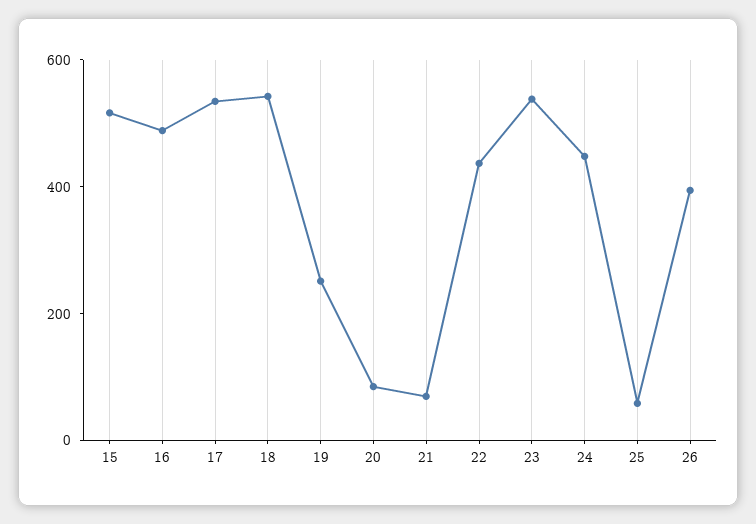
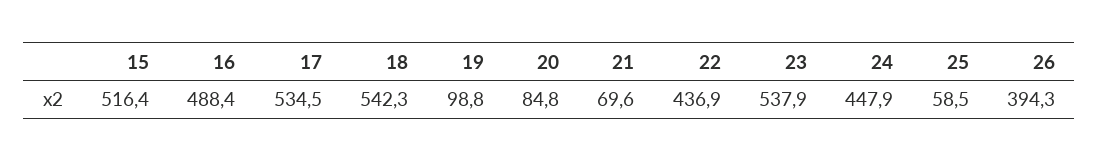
  {
    "15": 516.4,
    "16": 488.4,
    "17": 534.5,
    "18": 542.3,
-   "19": 250,
+   "19": 98.8,
    "20": 84.8,
    "21": 69.6,
    "22": 436.9,
    "23": 537.9,
    "24": 447.9,
    "25": 58.5,
    "26": 394.3
  }

